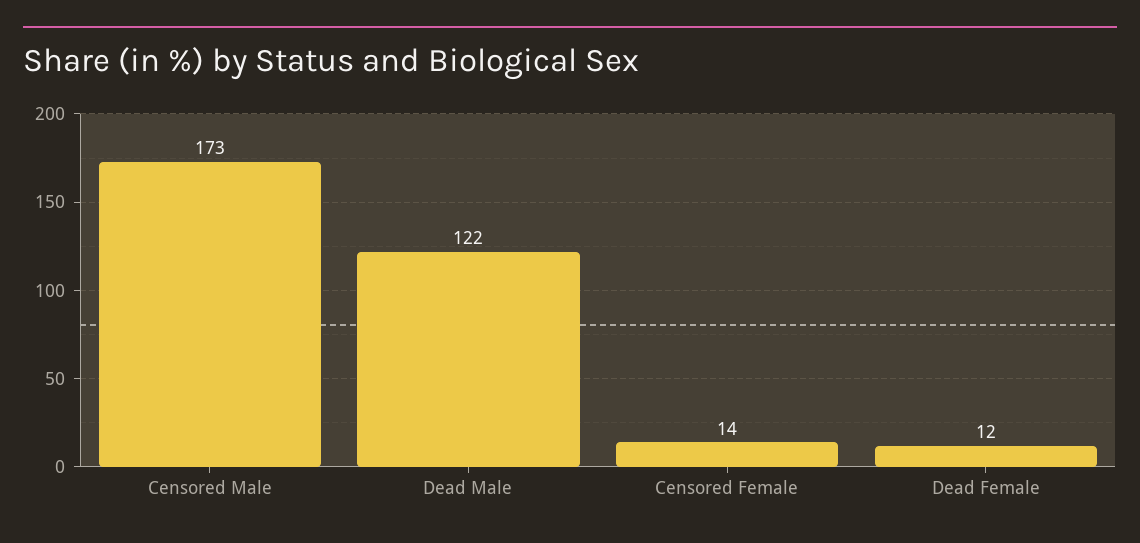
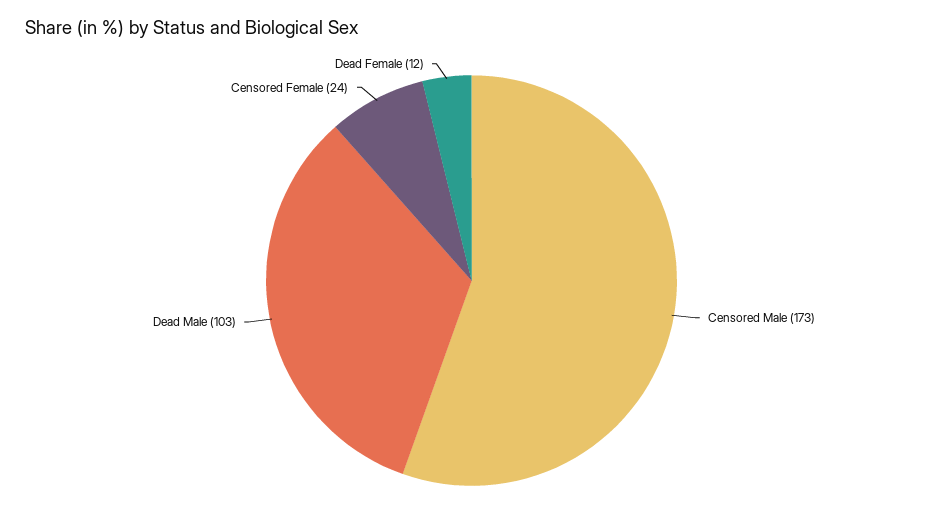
  {
    "Censored Male": 173,
-   "Dead Male": 122,
+   "Dead Male": 103,
-   "Censored Female": 14,
+   "Censored Female": 24,
    "Dead Female": 12
  }

